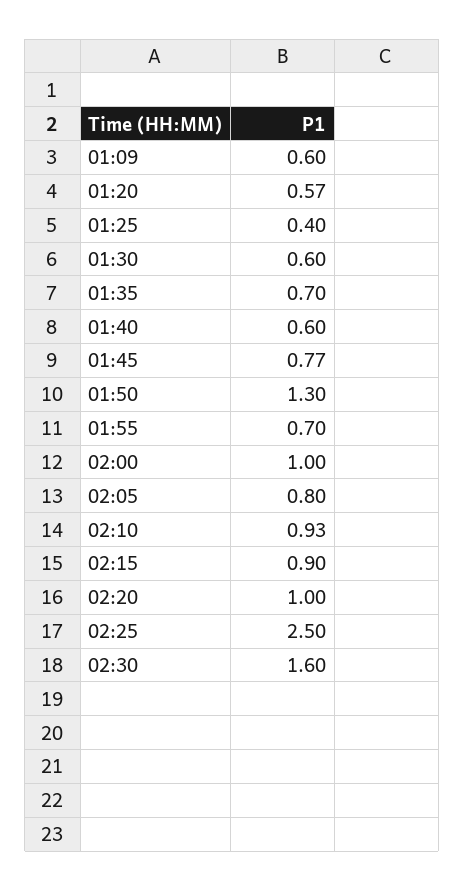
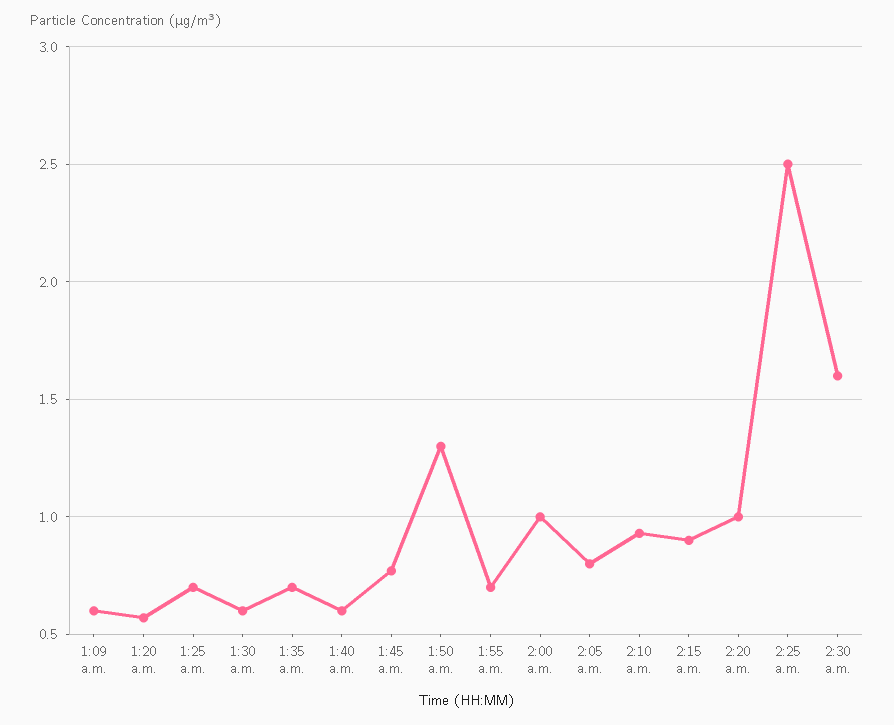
  {
    "01:09": 0.6,
    "01:20": 0.57,
-   "01:25": 0.4,
+   "01:25": 0.7,
    "01:30": 0.6,
    "01:35": 0.7,
    "01:40": 0.6,
    "01:45": 0.77,
    "01:50": 1.3,
    "01:55": 0.7,
    "02:00": 1,
    "02:05": 0.8,
    "02:10": 0.93,
    "02:15": 0.9,
    "02:20": 1,
    "02:25": 2.5,
    "02:30": 1.6
  }

